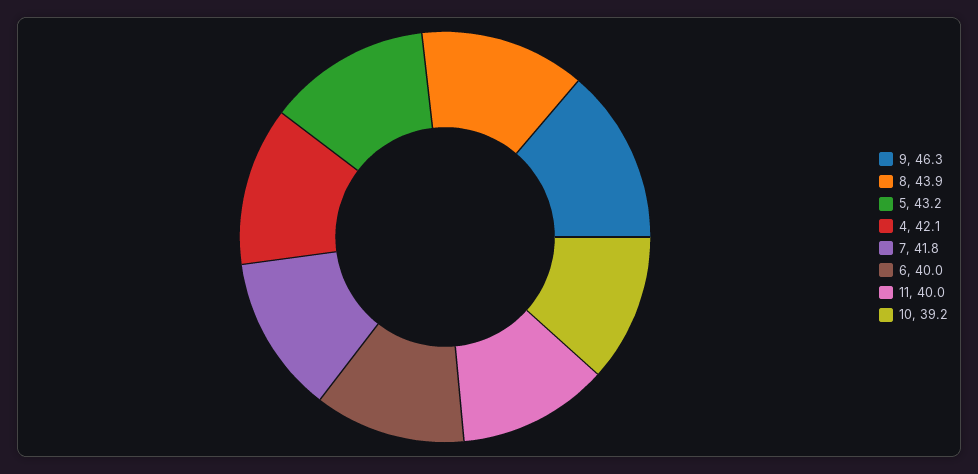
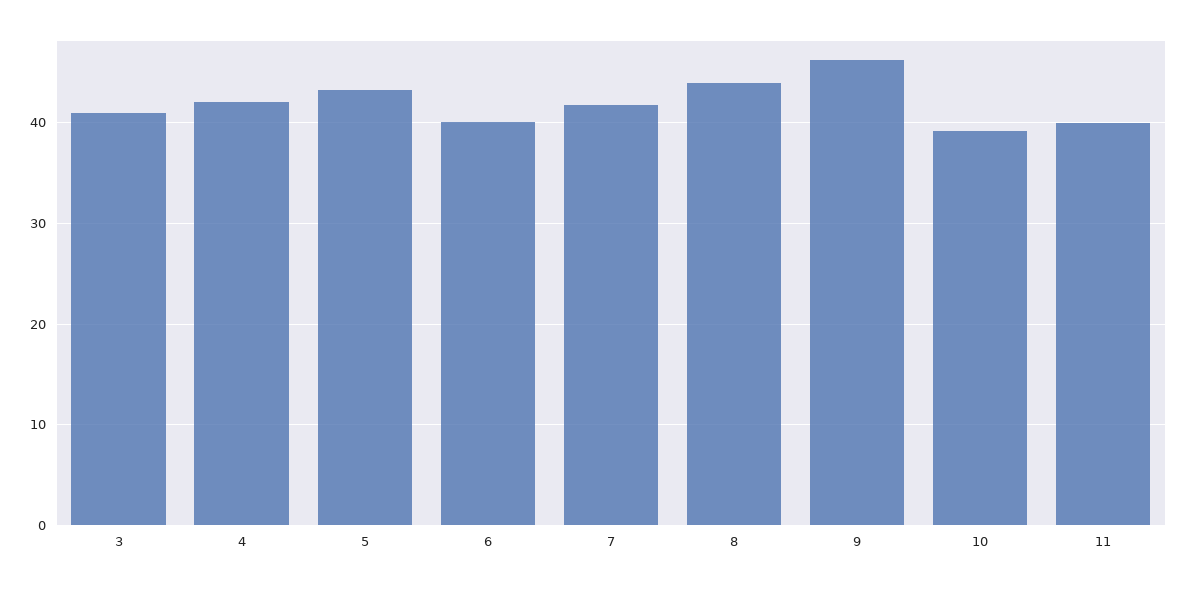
  {
    "9": 46.3,
    "8": 43.9,
    "5": 43.2,
    "4": 42.1,
    "7": 41.8,
    "6": 40,
    "11": 40,
-   "10": 39.2
+   "10": 39.2,
+   "3": 41
  }

